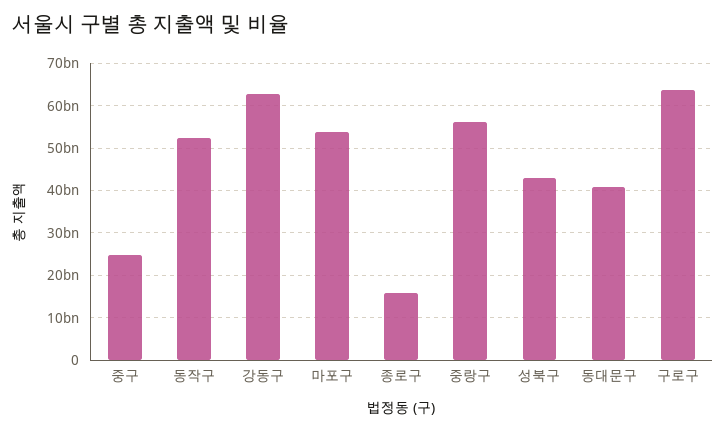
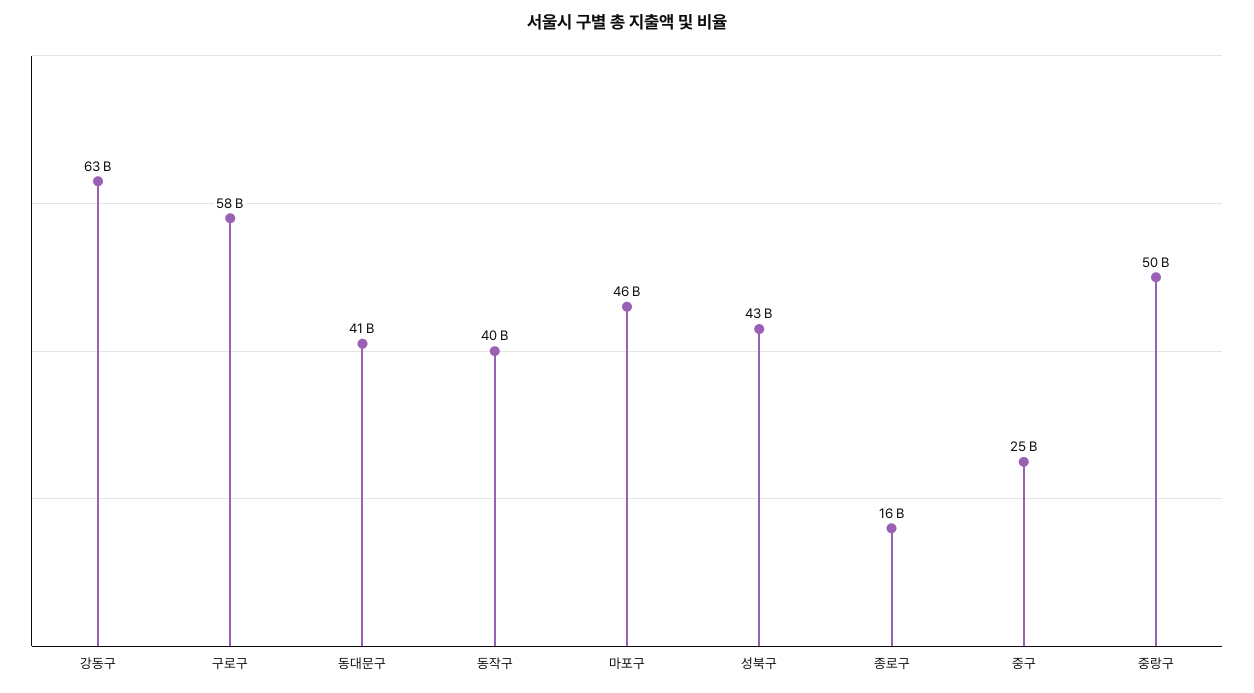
  {
    "중구": 25000000000,
-   "동작구": 52000000000,
+   "동작구": 40000000000,
    "강동구": 63000000000,
-   "마포구": 54000000000,
+   "마포구": 46000000000,
    "종로구": 16000000000,
-   "중랑구": 56000000000,
+   "중랑구": 50000000000,
    "성북구": 43000000000,
    "동대문구": 41000000000,
-   "구로구": 64000000000
+   "구로구": 58000000000
  }

